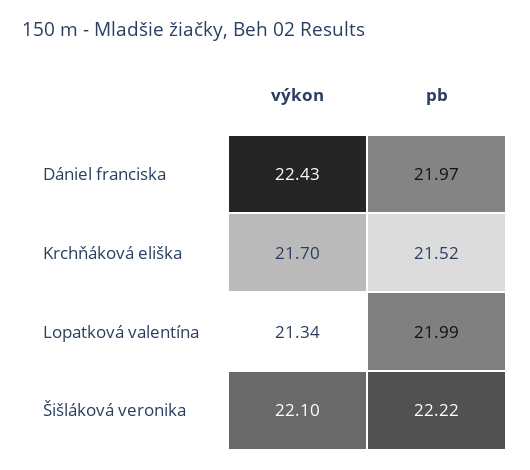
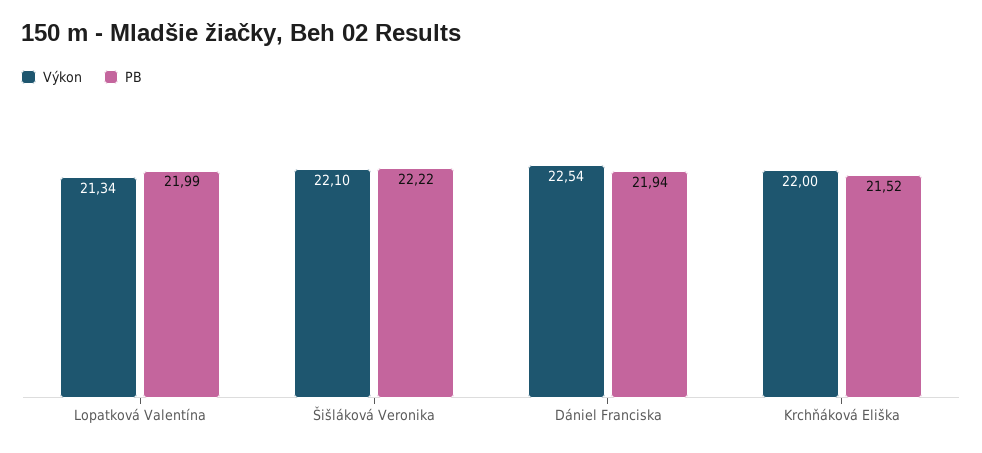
  {
    "výkon": {
-     "Dániel franciska": 22.43,
+     "Dániel franciska": 22.54,
-     "Krchňáková eliška": 21.7,
+     "Krchňáková eliška": 22,
      "Lopatková valentína": 21.34,
      "Šišláková veronika": 22.1
    },
    "pb": {
-     "Dániel franciska": 21.97,
+     "Dániel franciska": 21.94,
      "Krchňáková eliška": 21.52,
      "Lopatková valentína": 21.99,
      "Šišláková veronika": 22.22
    }
  }

